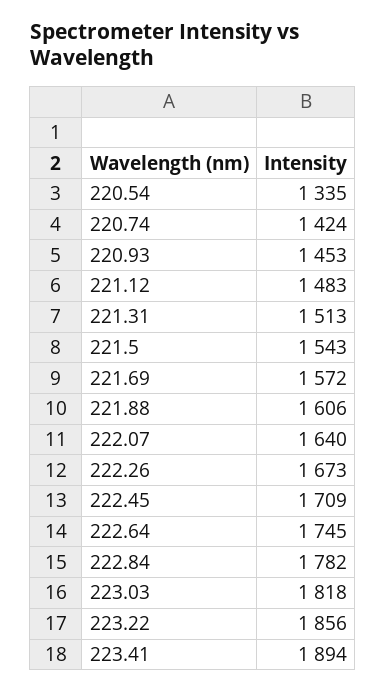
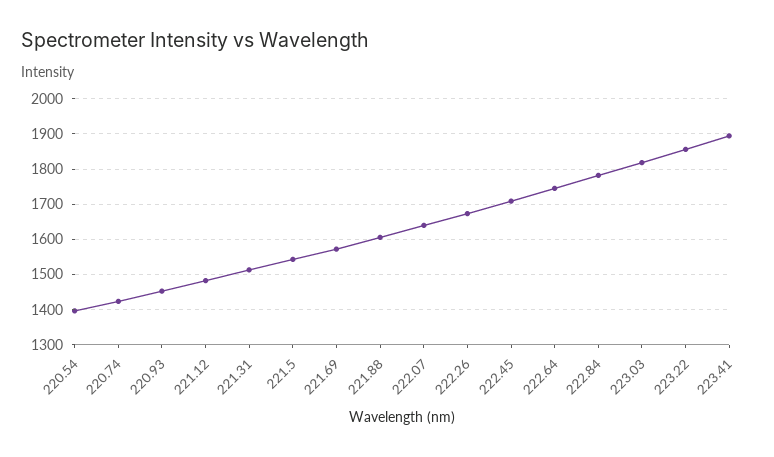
  {
-   "220.54": 1335,
+   "220.54": 1400,
    "220.74": 1424,
    "220.93": 1453,
    "221.12": 1483,
    "221.31": 1513,
    "221.5": 1543,
    "221.69": 1572,
    "221.88": 1606,
    "222.07": 1640,
    "222.26": 1673,
    "222.45": 1709,
    "222.64": 1745,
    "222.84": 1782,
    "223.03": 1818,
    "223.22": 1856,
    "223.41": 1894
  }

